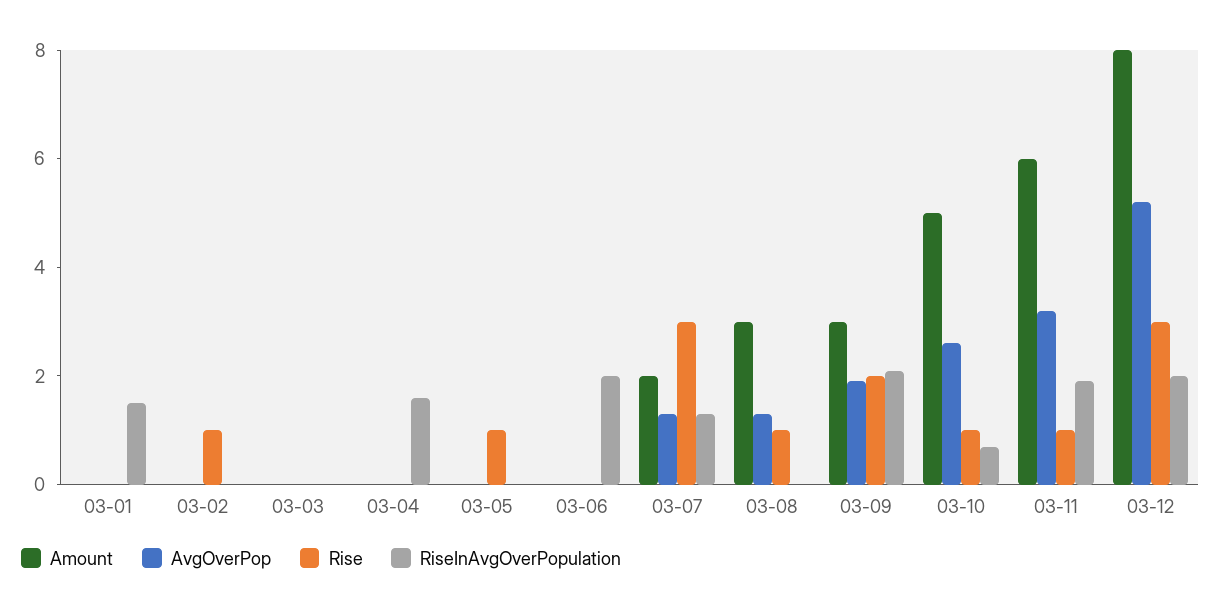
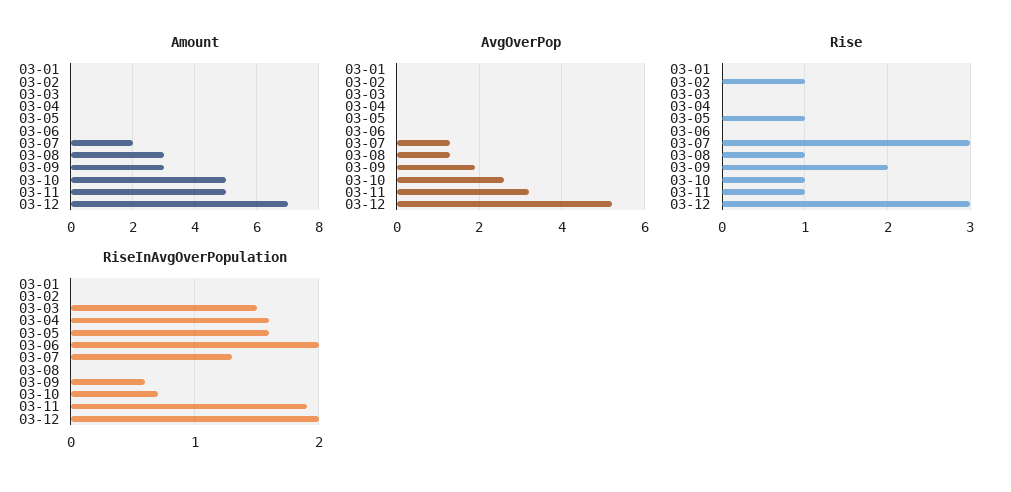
  {
    "Amount": {
      "03-01": 0,
      "03-02": 0,
      "03-03": 0,
      "03-04": 0,
      "03-05": 0,
      "03-06": 0,
      "03-07": 2,
      "03-08": 3,
      "03-09": 3,
      "03-10": 5,
-     "03-11": 6,
+     "03-11": 5,
-     "03-12": 8
+     "03-12": 7
    },
    "AvgOverPop": {
      "03-01": 0,
      "03-02": 0,
      "03-03": 0,
      "03-04": 0,
      "03-05": 0,
      "03-06": 0,
      "03-07": 1.5,
      "03-08": 1.5,
      "03-09": 2,
      "03-10": 2.5,
      "03-11": 3,
      "03-12": 5
    },
    "Rise": {
      "03-01": 0,
      "03-02": 1,
      "03-03": 0,
      "03-04": 0,
      "03-05": 1,
      "03-06": 0,
      "03-07": 3,
      "03-08": 1,
      "03-09": 2,
      "03-10": 1,
      "03-11": 1,
      "03-12": 3
    },
    "RiseInAvgOverPopulation": {
-     "03-01": 1.5,
+     "03-01": 0,
      "03-02": 0,
-     "03-03": 0,
+     "03-03": 1.5,
      "03-04": 1.6,
-     "03-05": 0,
+     "03-05": 1.6,
      "03-06": 2,
      "03-07": 1.3,
      "03-08": 0,
-     "03-09": 2,
+     "03-09": 0.6,
      "03-10": 0.7,
      "03-11": 1.9,
      "03-12": 2
    }
  }

